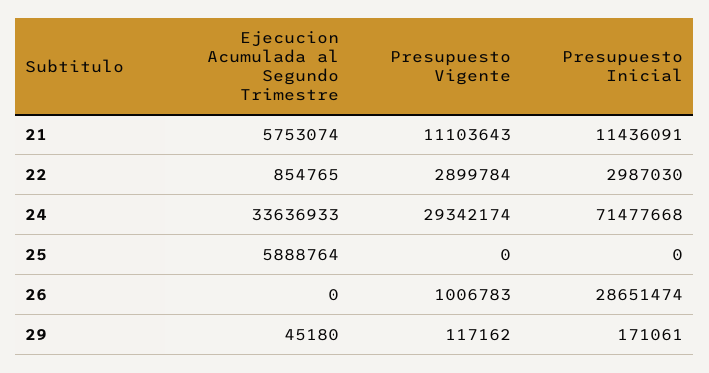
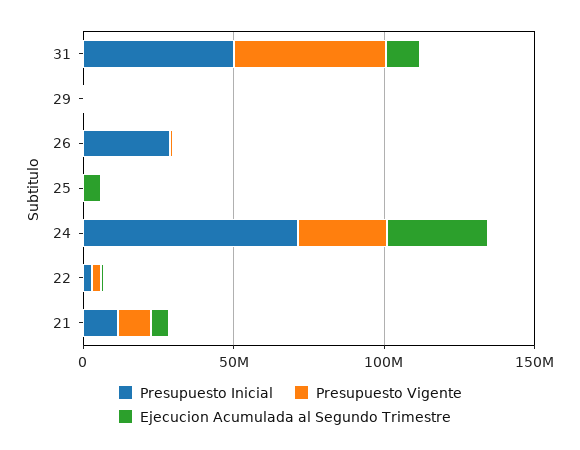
  {
    "Ejecucion Acumulada al Segundo Trimestre": {
      "21": 5753074,
      "22": 854765,
      "24": 33636933,
      "25": 5888764,
      "26": 0,
-     "29": 45180
+     "29": 45180,
+     "31": 10000000
    },
    "Presupuesto Vigente": {
      "21": 11103643,
      "22": 2899784,
      "24": 29342174,
      "25": 0,
      "26": 1006783,
-     "29": 117162
+     "29": 117162,
+     "31": 50000000
    },
    "Presupuesto Inicial": {
      "21": 11436091,
      "22": 2987030,
      "24": 71477668,
      "25": 0,
      "26": 28651474,
-     "29": 171061
+     "29": 171061,
+     "31": 50000000
    }
  }

